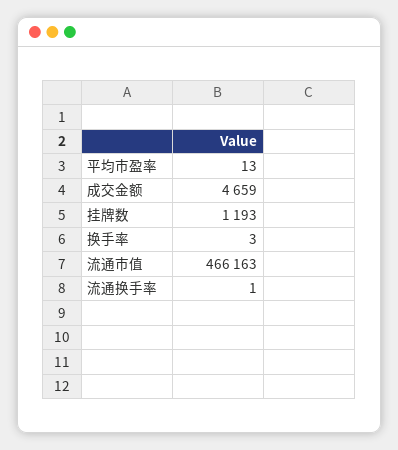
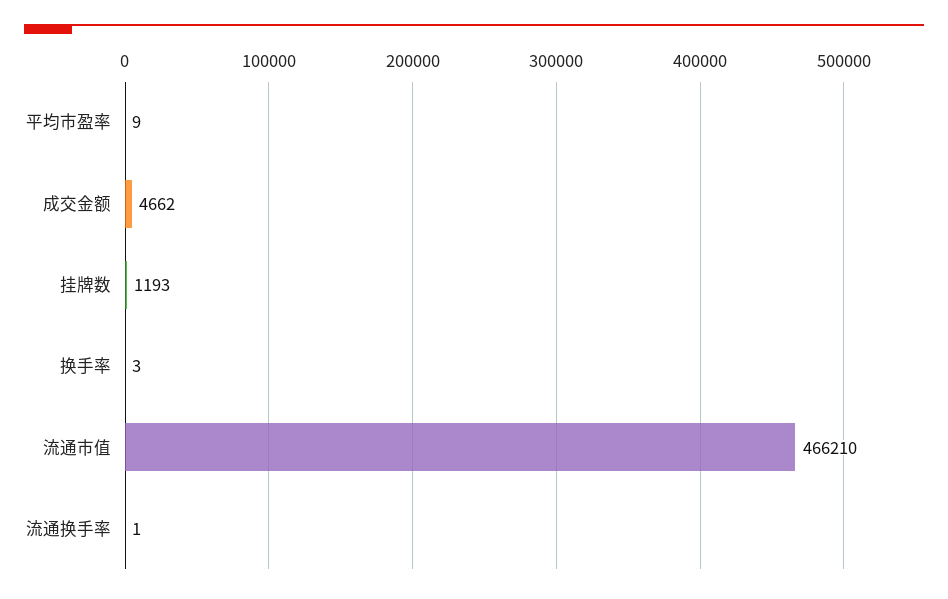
  {
-   "平均市盈率": 13,
+   "平均市盈率": 9,
-   "成交金额": 4659,
+   "成交金额": 4662,
    "挂牌数": 1193,
    "换手率": 3,
-   "流通市值": 466163,
+   "流通市值": 466210,
    "流通换手率": 1
  }

